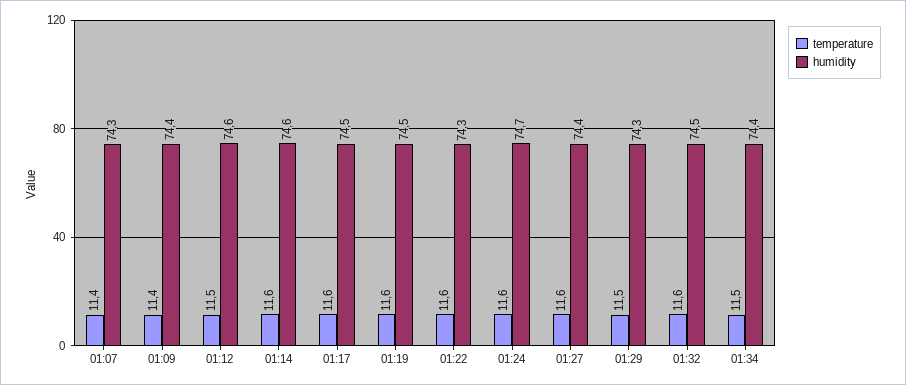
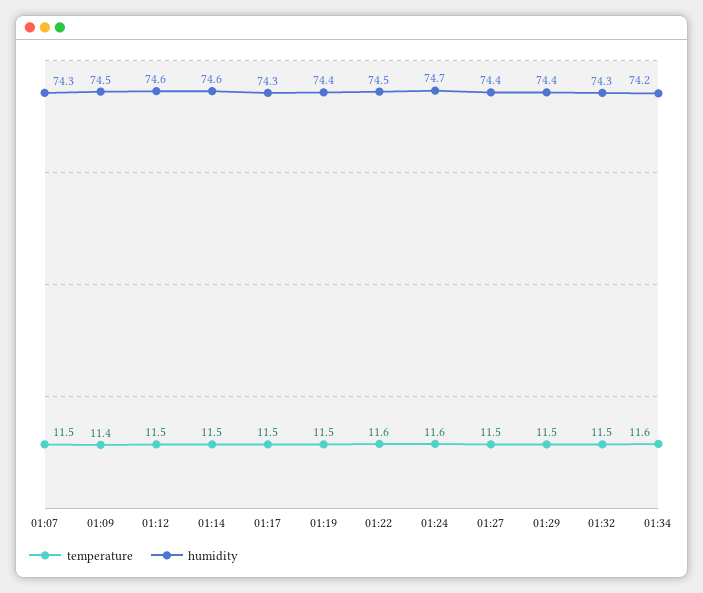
  {
    "temperature": {
-     "01:07": 11.4,
+     "01:07": 11.5,
      "01:09": 11.4,
      "01:12": 11.5,
-     "01:14": 11.6,
+     "01:14": 11.5,
-     "01:17": 11.6,
+     "01:17": 11.5,
-     "01:19": 11.6,
+     "01:19": 11.5,
      "01:22": 11.6,
      "01:24": 11.6,
-     "01:27": 11.6,
+     "01:27": 11.5,
      "01:29": 11.5,
-     "01:32": 11.6,
+     "01:32": 11.5,
-     "01:34": 11.5
+     "01:34": 11.6
    },
    "humidity": {
      "01:07": 74.3,
-     "01:09": 74.4,
+     "01:09": 74.5,
      "01:12": 74.6,
      "01:14": 74.6,
-     "01:17": 74.5,
+     "01:17": 74.3,
-     "01:19": 74.5,
+     "01:19": 74.4,
-     "01:22": 74.3,
+     "01:22": 74.5,
      "01:24": 74.7,
      "01:27": 74.4,
-     "01:29": 74.3,
+     "01:29": 74.4,
-     "01:32": 74.5,
+     "01:32": 74.3,
-     "01:34": 74.4
+     "01:34": 74.2
    }
  }

